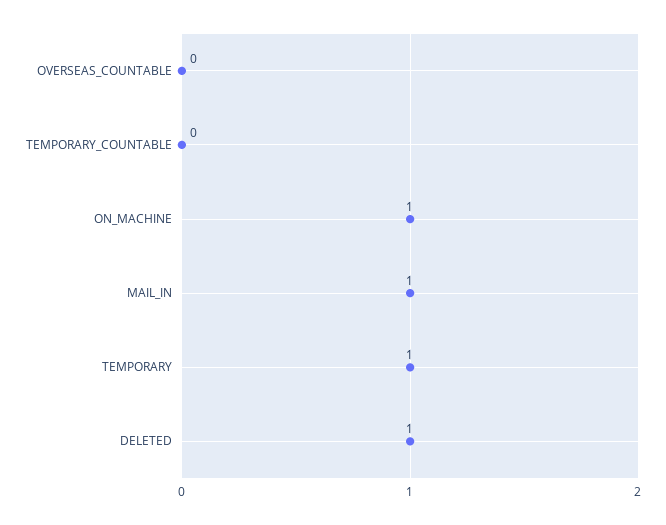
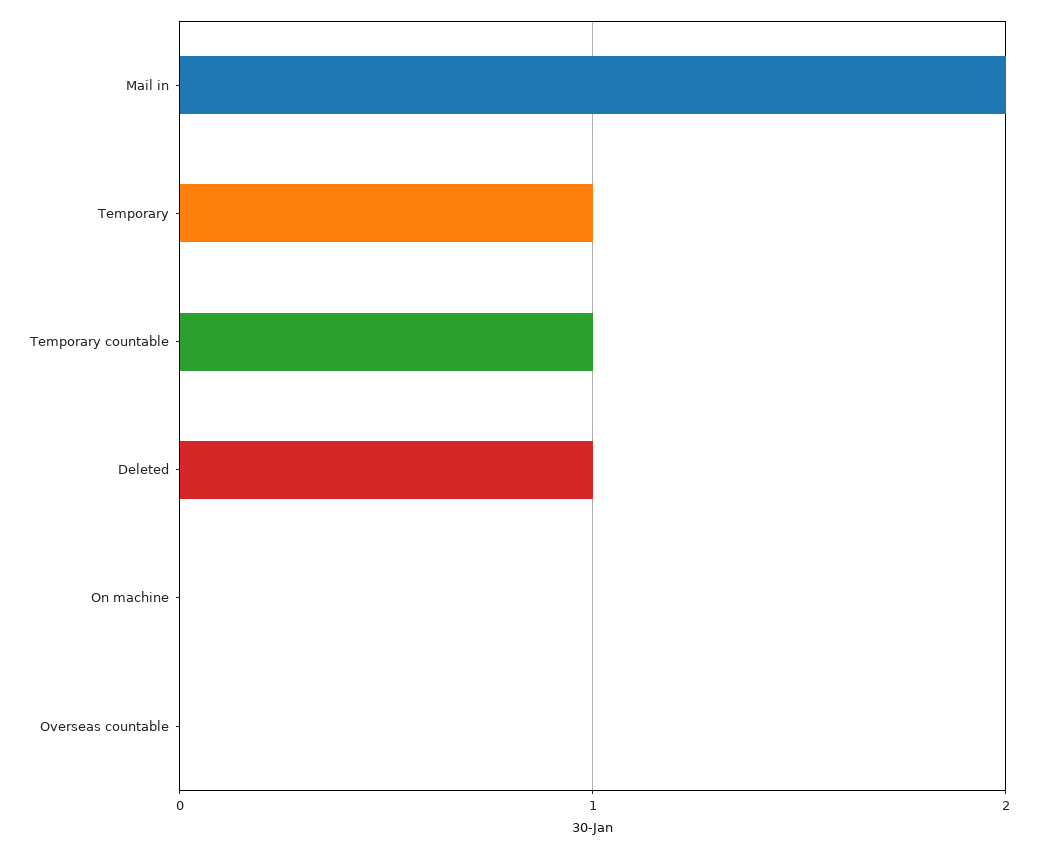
  {
    "OVERSEAS_COUNTABLE": 0,
-   "TEMPORARY_COUNTABLE": 0,
+   "TEMPORARY_COUNTABLE": 1,
-   "ON_MACHINE": 1,
+   "ON_MACHINE": 0,
-   "MAIL_IN": 1,
+   "MAIL_IN": 2,
    "TEMPORARY": 1,
    "DELETED": 1
  }

